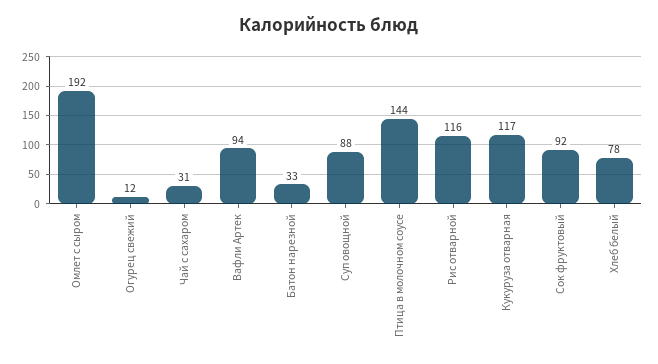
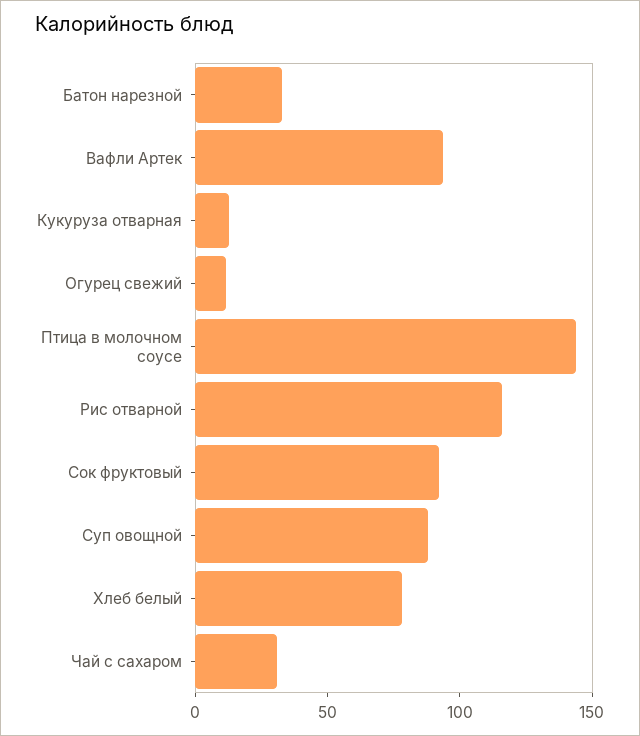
  {
-   "Омлет с сыром": 192,
    "Огурец свежий": 12,
    "Чай с сахаром": 31,
    "Вафли Артек": 94,
    "Батон нарезной": 33,
    "Суп овощной": 88,
    "Птица в молочном соусе": 144,
    "Рис отварной": 116,
-   "Кукуруза отварная": 117,
+   "Кукуруза отварная": 10,
    "Сок фруктовый": 92,
    "Хлеб белый": 78
  }

